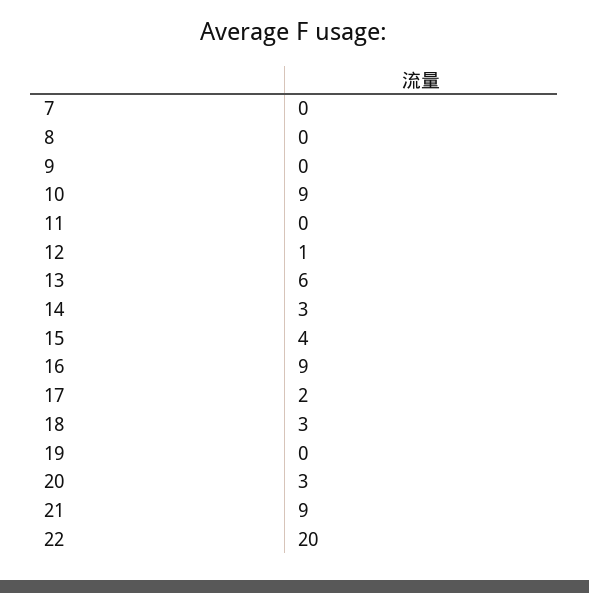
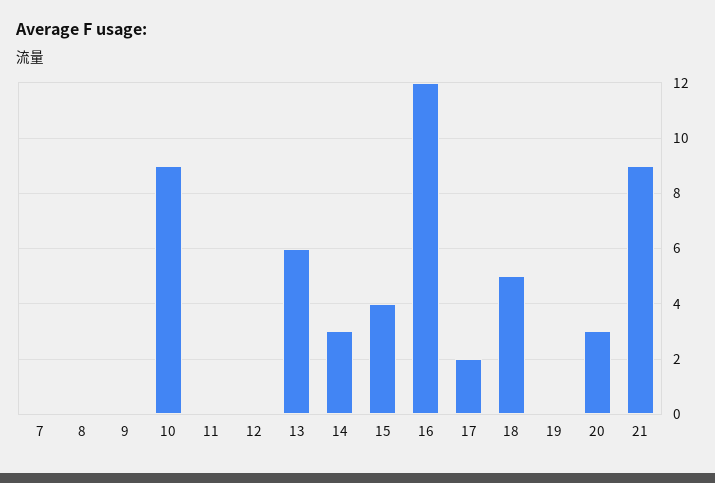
  {
    "7": 0,
    "8": 0,
    "9": 0,
    "10": 9,
    "11": 0,
-   "12": 1,
+   "12": 0,
    "13": 6,
    "14": 3,
    "15": 4,
-   "16": 9,
+   "16": 12,
    "17": 2,
-   "18": 3,
+   "18": 5,
    "19": 0,
    "20": 3,
-   "21": 9,
+   "21": 9
-   "22": 20
  }

